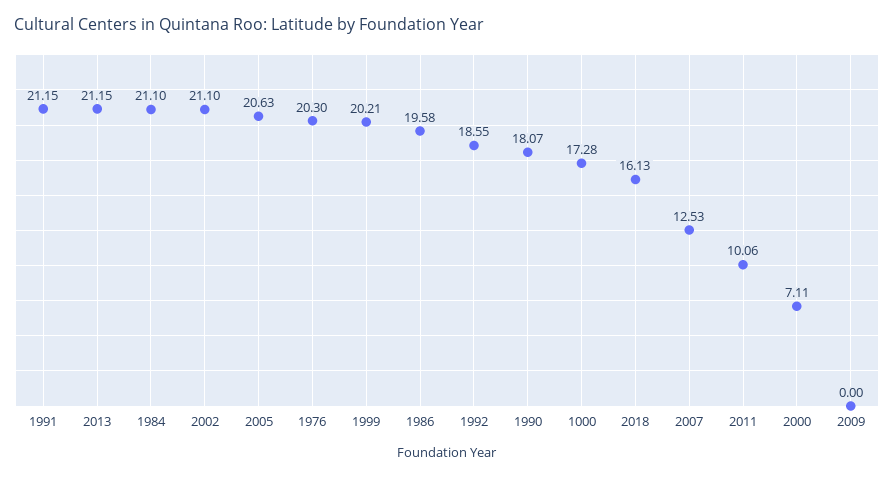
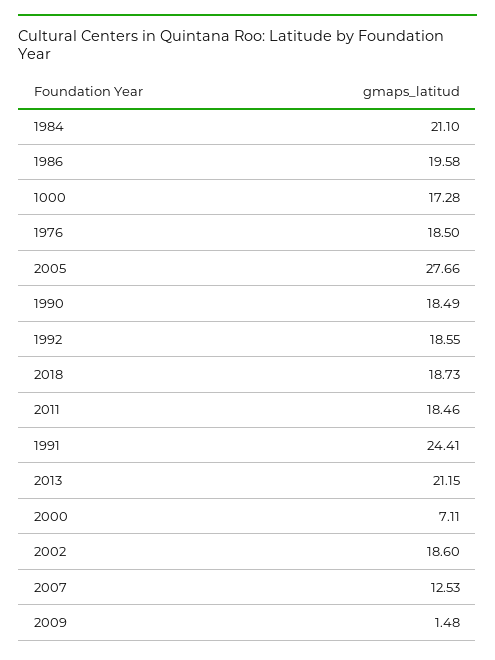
  {
-   "1991": 21.15,
+   "1991": 24.41,
    "2013": 21.15,
    "1984": 21.1,
-   "2002": 21.1,
+   "2002": 18.6,
-   "2005": 20.63,
+   "2005": 27.66,
-   "1976": 20.3,
+   "1976": 18.5,
-   "1999": 20.21,
    "1986": 19.58,
    "1992": 18.55,
-   "1990": 18.07,
+   "1990": 18.49,
    "1000": 17.28,
-   "2018": 16.13,
+   "2018": 18.73,
    "2007": 12.53,
-   "2011": 10.06,
+   "2011": 18.46,
    "2000": 7.11,
-   "2009": 0
+   "2009": 1.48
  }

